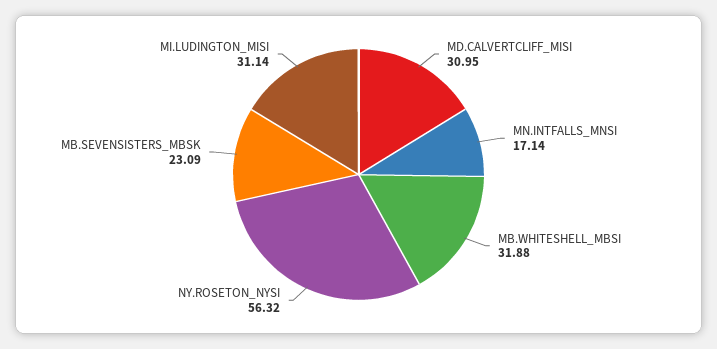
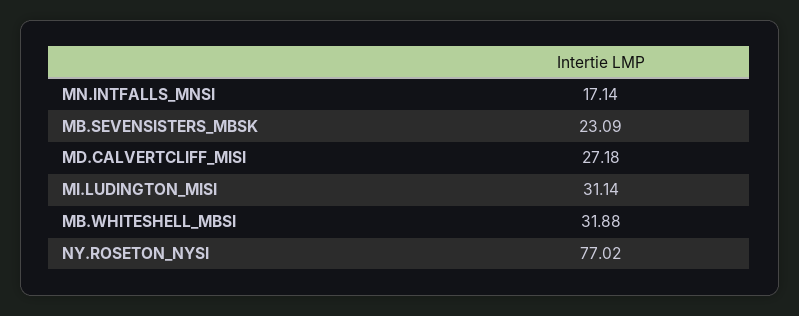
  {
-   "MD.CALVERTCLIFF_MISI": 30.95,
+   "MD.CALVERTCLIFF_MISI": 27.18,
    "MN.INTFALLS_MNSI": 17.14,
    "MB.WHITESHELL_MBSI": 31.88,
-   "NY.ROSETON_NYSI": 56.32,
+   "NY.ROSETON_NYSI": 77.02,
    "MB.SEVENSISTERS_MBSK": 23.09,
    "MI.LUDINGTON_MISI": 31.14
  }

